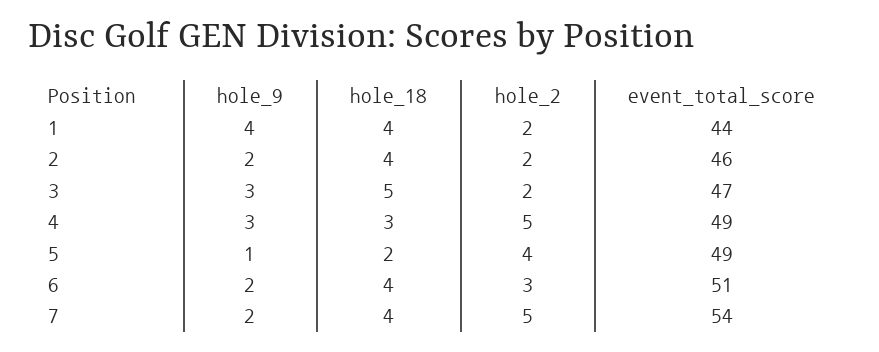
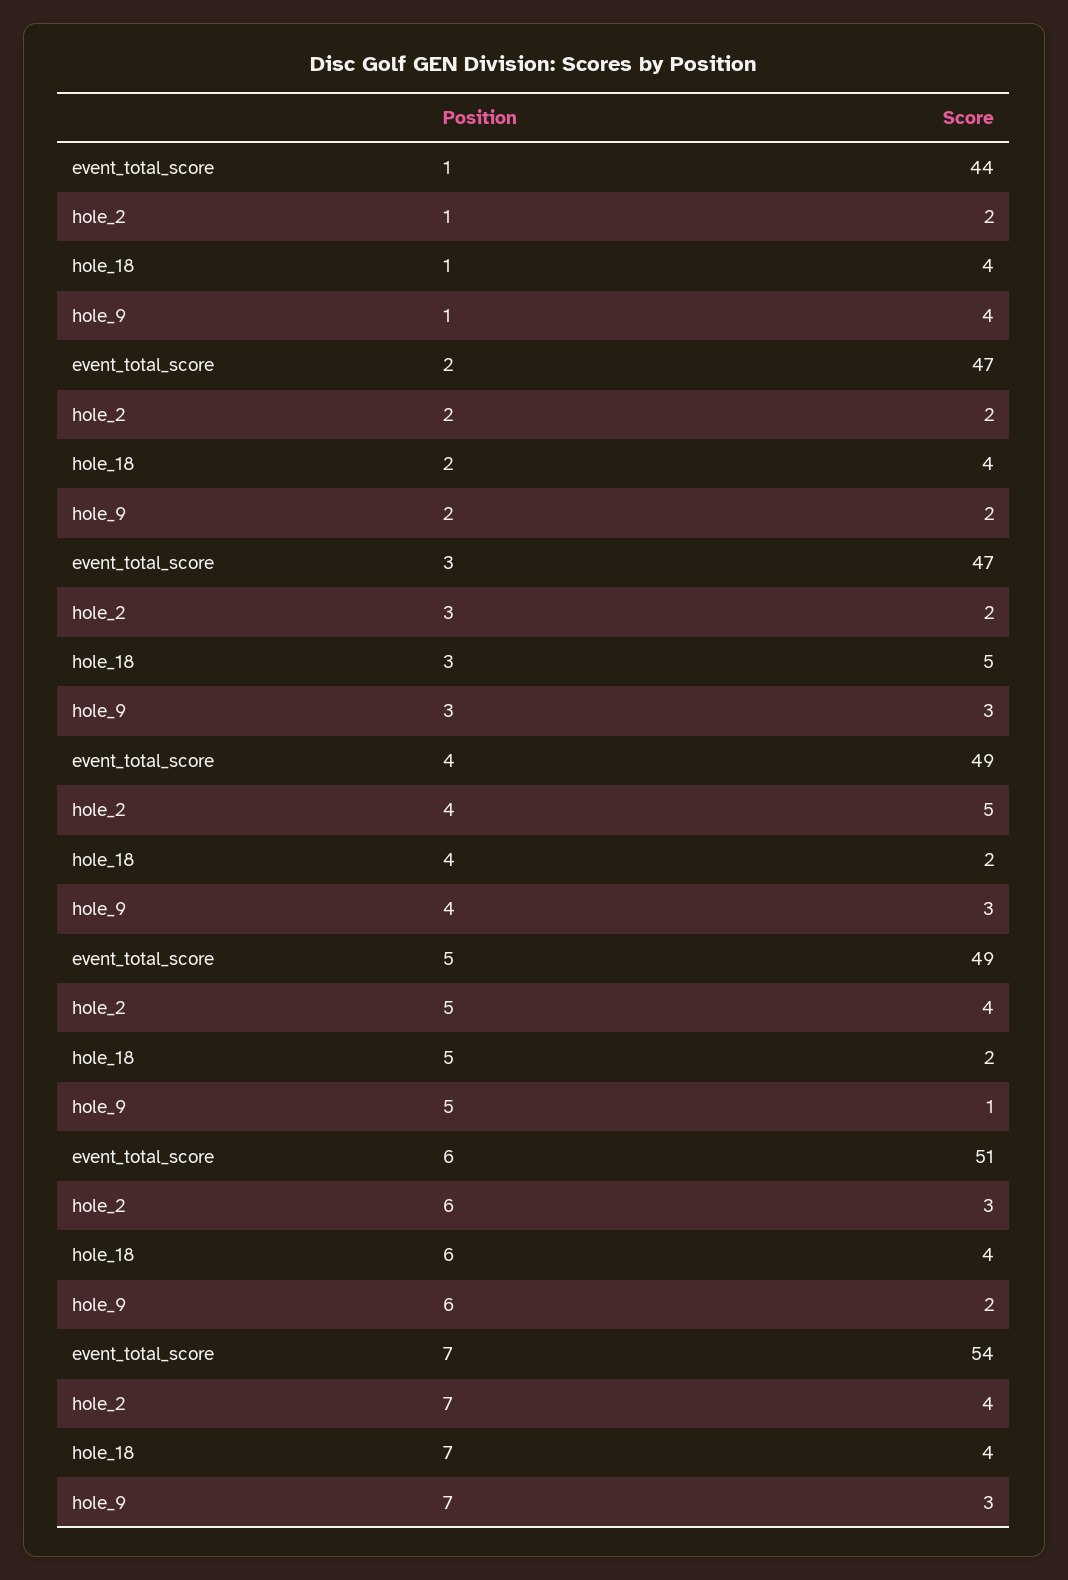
  {
    "hole_9": {
      "1": 4,
      "2": 2,
      "3": 3,
      "4": 3,
      "5": 1,
      "6": 2,
-     "7": 2
+     "7": 3
    },
    "hole_18": {
      "1": 4,
      "2": 4,
      "3": 5,
-     "4": 3,
+     "4": 2,
      "5": 2,
      "6": 4,
      "7": 4
    },
    "hole_2": {
      "1": 2,
      "2": 2,
      "3": 2,
      "4": 5,
      "5": 4,
      "6": 3,
-     "7": 5
+     "7": 4
    },
    "event_total_score": {
      "1": 44,
-     "2": 46,
+     "2": 47,
      "3": 47,
      "4": 49,
      "5": 49,
      "6": 51,
      "7": 54
    }
  }

